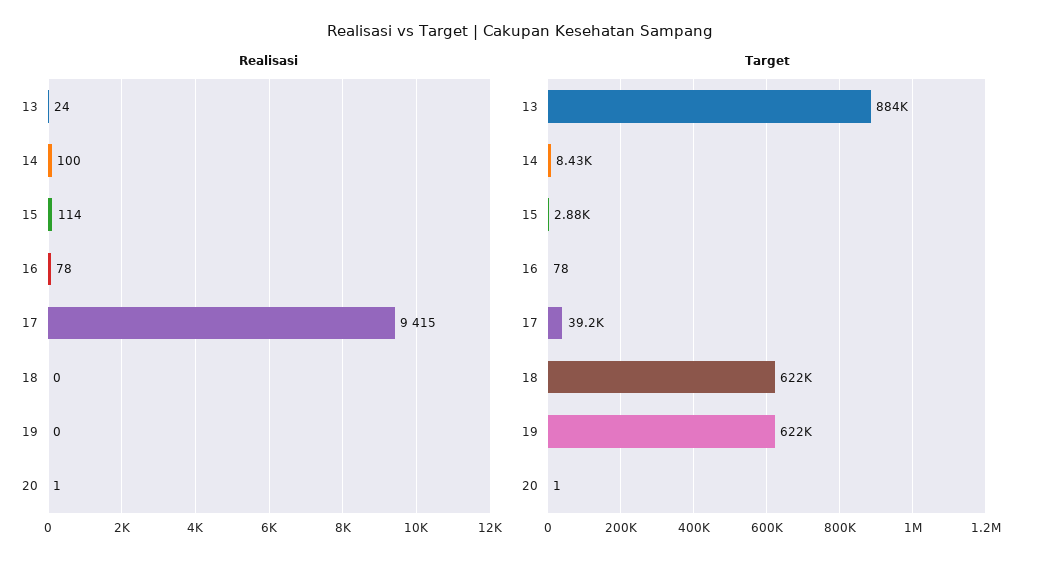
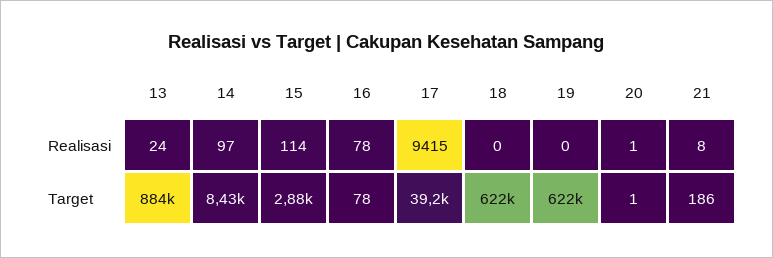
  {
    "Realisasi": {
      "13": 24,
-     "14": 100,
+     "14": 97,
      "15": 114,
      "16": 78,
      "17": 9415,
      "18": 0,
      "19": 0,
-     "20": 1
+     "20": 1,
+     "21": 8
    },
    "Target": {
      "13": 884000,
      "14": 8430,
      "15": 2880,
      "16": 78,
      "17": 39200,
      "18": 622000,
      "19": 622000,
-     "20": 1
+     "20": 1,
+     "21": 186
    }
  }

